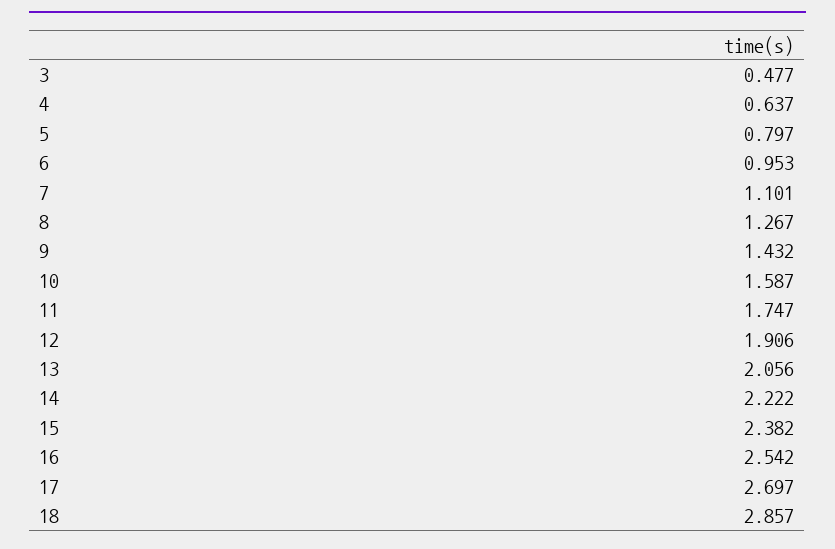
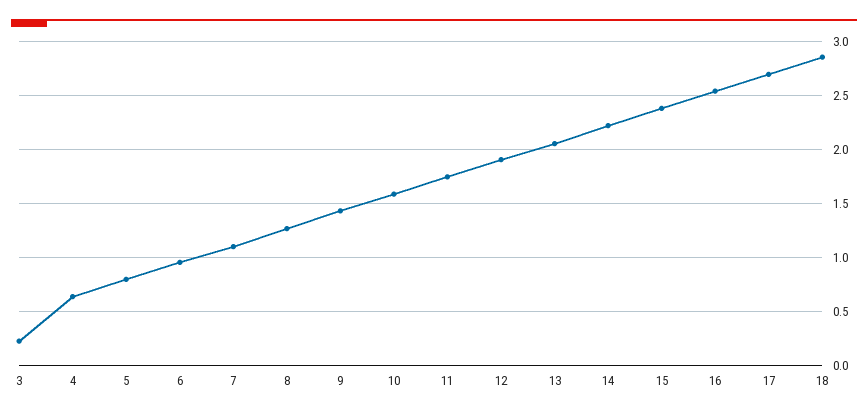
  {
-   "3": 0.477,
+   "3": 0.2,
    "4": 0.637,
    "5": 0.797,
    "6": 0.953,
    "7": 1.101,
    "8": 1.267,
    "9": 1.432,
    "10": 1.587,
    "11": 1.747,
    "12": 1.906,
    "13": 2.056,
    "14": 2.222,
    "15": 2.382,
    "16": 2.542,
    "17": 2.697,
    "18": 2.857
  }

